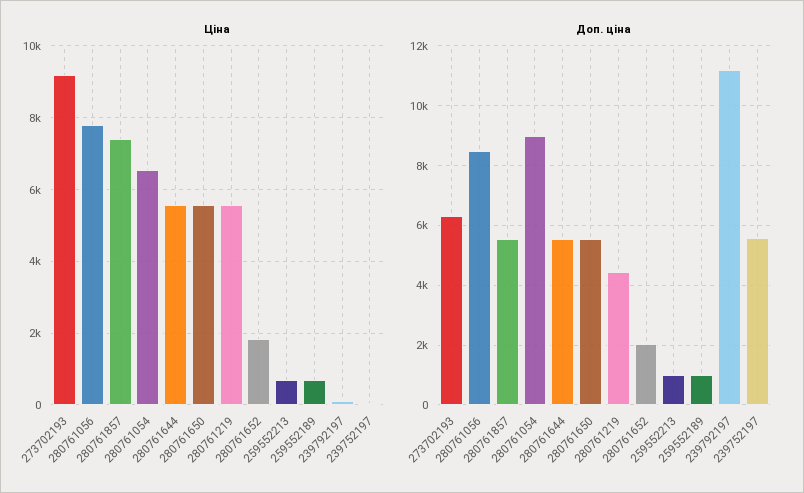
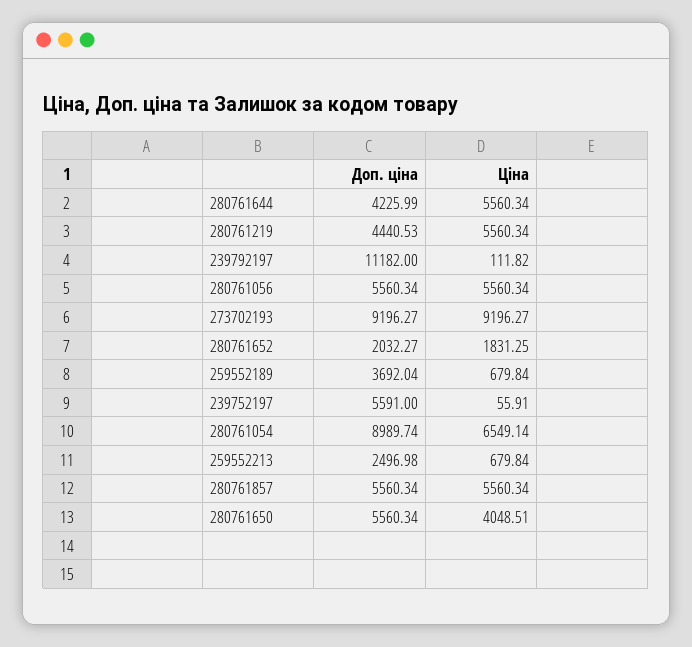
  {
    "Ціна": {
      "273702193": 9196.27,
-     "280761056": 7800,
+     "280761056": 5560.34,
-     "280761857": 7400,
+     "280761857": 5560.34,
      "280761054": 6549.14,
      "280761644": 5560.34,
-     "280761650": 5600,
+     "280761650": 4048.51,
      "280761219": 5560.34,
      "280761652": 1831.25,
      "259552213": 679.84,
      "259552189": 679.84,
      "239792197": 111.82,
      "239752197": 55.91
    },
    "Доп. ціна": {
-     "273702193": 6250,
+     "273702193": 9196.27,
-     "280761056": 8500,
+     "280761056": 5560.34,
      "280761857": 5560.34,
      "280761054": 8989.74,
-     "280761644": 5500,
+     "280761644": 4225.99,
      "280761650": 5560.34,
      "280761219": 4440.53,
      "280761652": 2032.27,
-     "259552213": 1000,
+     "259552213": 2496.98,
-     "259552189": 1000,
+     "259552189": 3692.04,
      "239792197": 11182,
      "239752197": 5591
    }
  }

